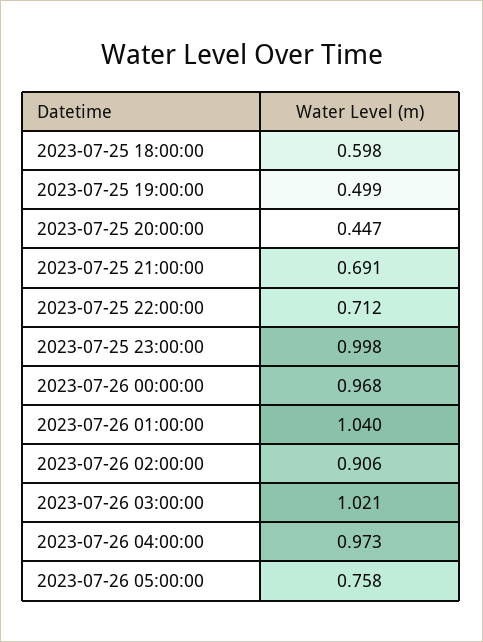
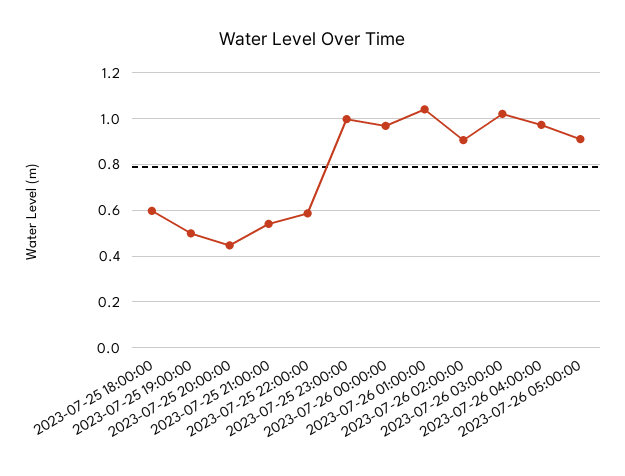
  {
    "2023-07-25 18:00:00": 0.598,
    "2023-07-25 19:00:00": 0.499,
    "2023-07-25 20:00:00": 0.447,
-   "2023-07-25 21:00:00": 0.691,
+   "2023-07-25 21:00:00": 0.55,
-   "2023-07-25 22:00:00": 0.712,
+   "2023-07-25 22:00:00": 0.6,
    "2023-07-25 23:00:00": 0.998,
    "2023-07-26 00:00:00": 0.968,
    "2023-07-26 01:00:00": 1.04,
    "2023-07-26 02:00:00": 0.906,
    "2023-07-26 03:00:00": 1.021,
    "2023-07-26 04:00:00": 0.973,
-   "2023-07-26 05:00:00": 0.758
+   "2023-07-26 05:00:00": 0.9
  }

